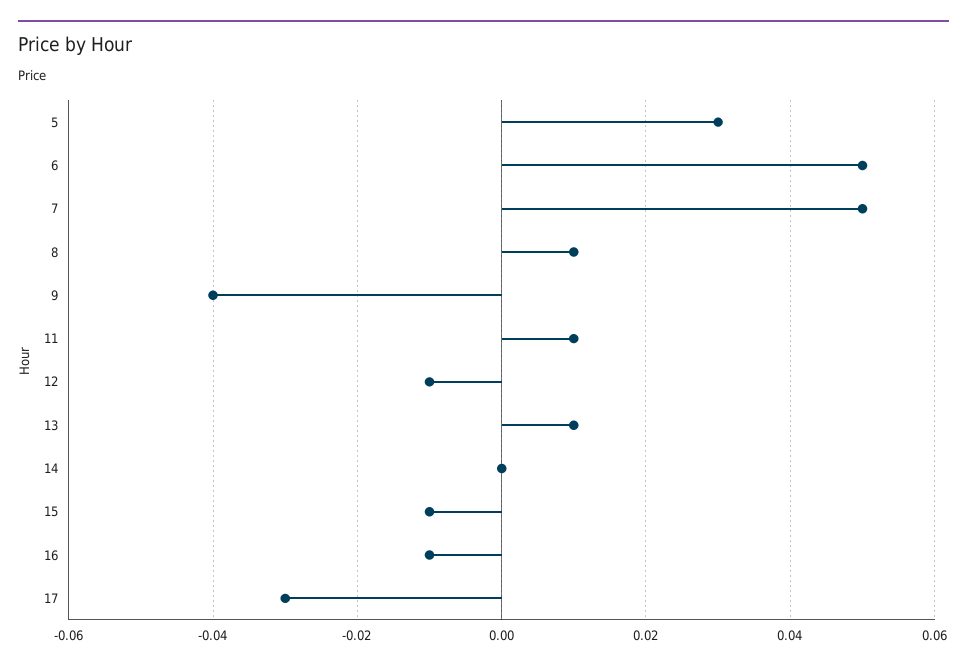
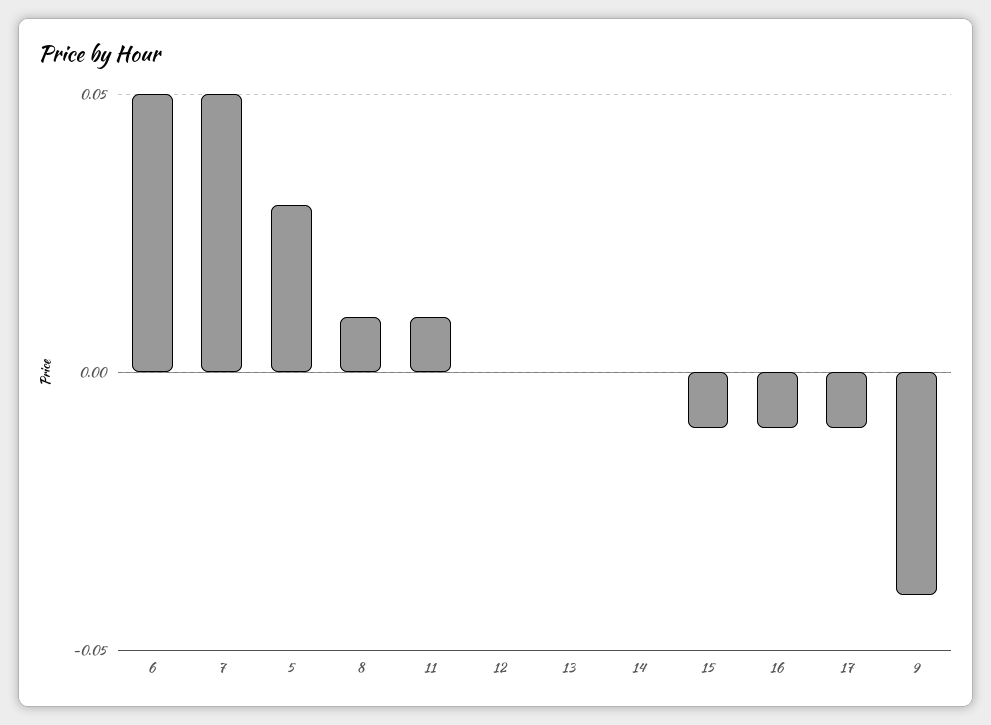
  {
    "5": 0.03,
    "6": 0.05,
    "7": 0.05,
    "8": 0.01,
    "9": -0.04,
    "11": 0.01,
-   "12": -0.01,
+   "12": 0,
-   "13": 0.01,
+   "13": 0,
    "14": 0,
    "15": -0.01,
    "16": -0.01,
-   "17": -0.03
+   "17": -0.01
  }

